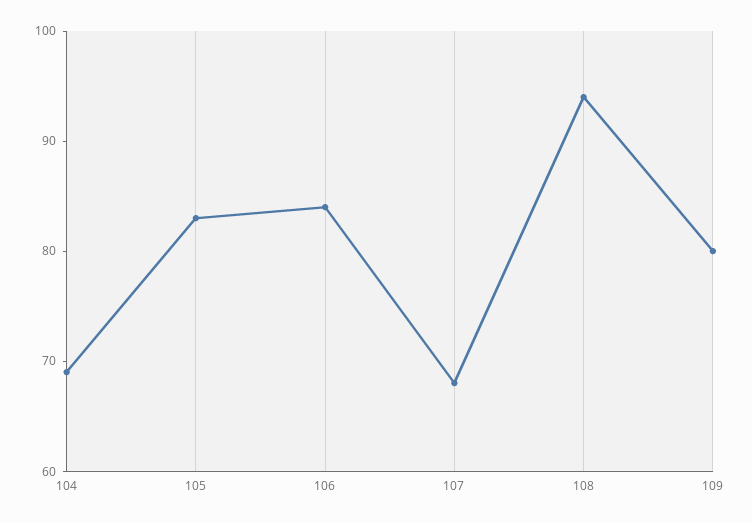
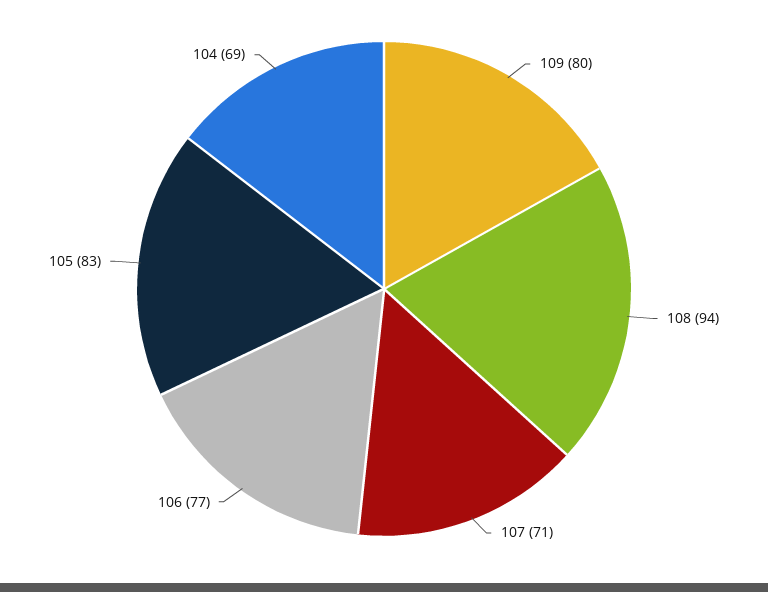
  {
    "104": 69,
    "105": 83,
-   "106": 84,
+   "106": 77,
-   "107": 68,
+   "107": 71,
    "108": 94,
    "109": 80
  }

